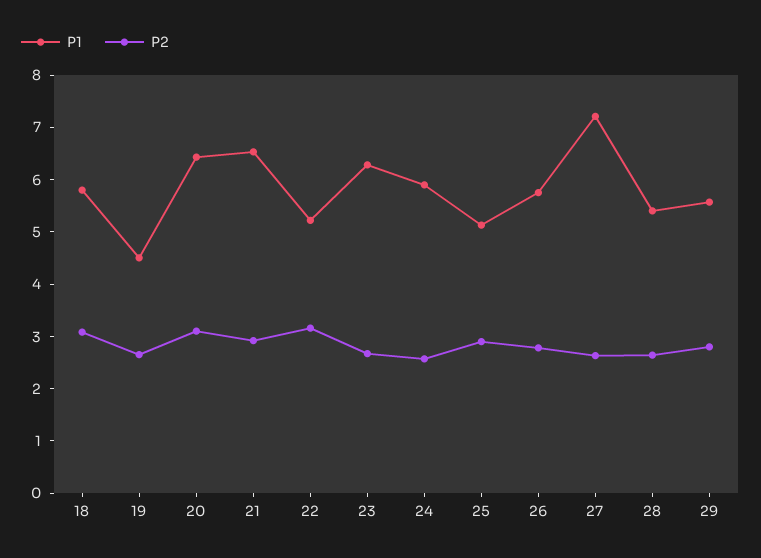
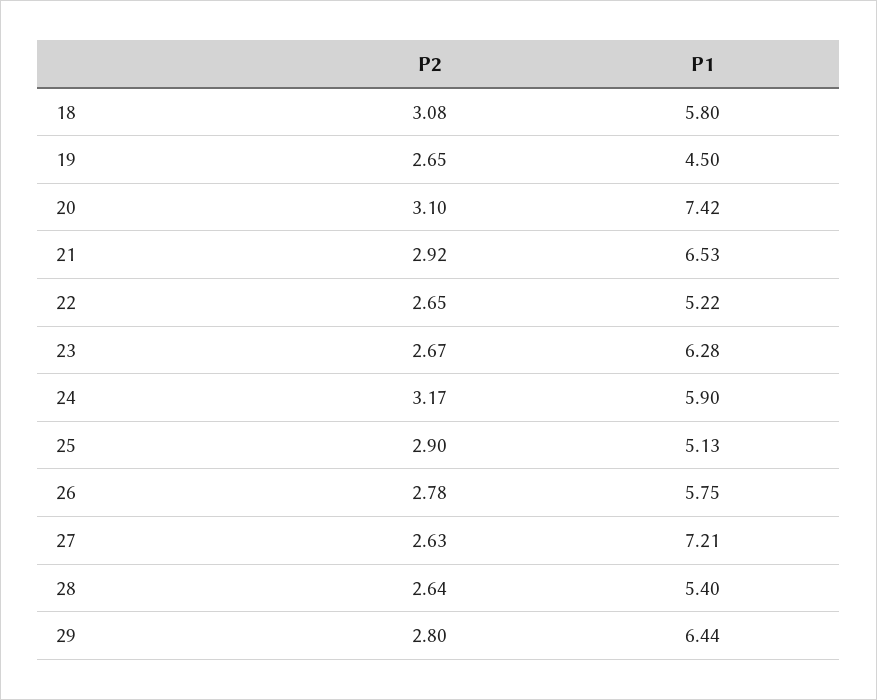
  {
    "P1": {
      "18": 5.8,
      "19": 4.5,
-     "20": 6.4,
+     "20": 7.42,
      "21": 6.53,
      "22": 5.22,
      "23": 6.28,
      "24": 5.9,
      "25": 5.13,
      "26": 5.75,
      "27": 7.21,
      "28": 5.4,
-     "29": 5.6
+     "29": 6.44
    },
    "P2": {
      "18": 3.08,
      "19": 2.65,
      "20": 3.1,
      "21": 2.92,
-     "22": 3.2,
+     "22": 2.65,
      "23": 2.67,
-     "24": 2.6,
+     "24": 3.17,
      "25": 2.9,
      "26": 2.78,
      "27": 2.63,
      "28": 2.64,
      "29": 2.8
    }
  }

